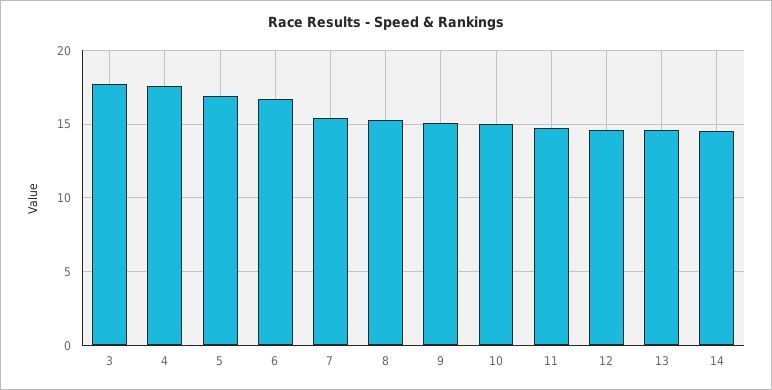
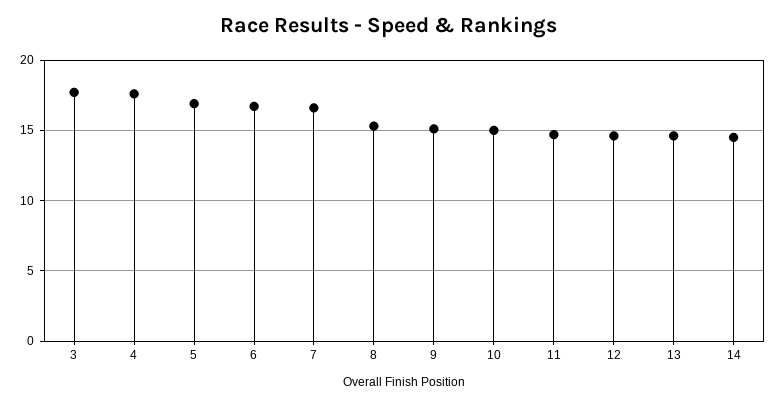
  {
    "3": 17.5,
    "4": 17.5,
    "5": 17,
    "6": 16.5,
-   "7": 15.5,
+   "7": 16.5,
    "8": 15.5,
    "9": 15,
    "10": 15,
    "11": 14.5,
    "12": 14.5,
    "13": 14.5,
    "14": 14.5
  }

